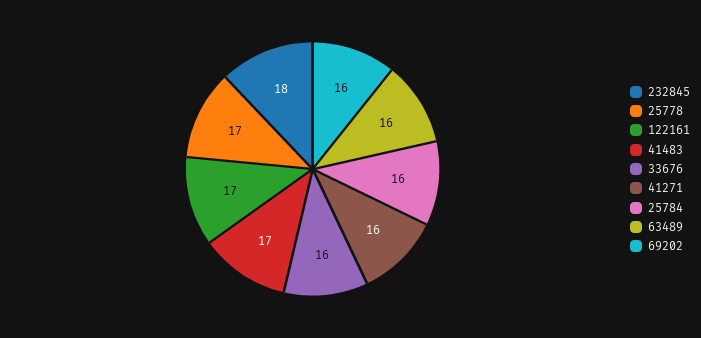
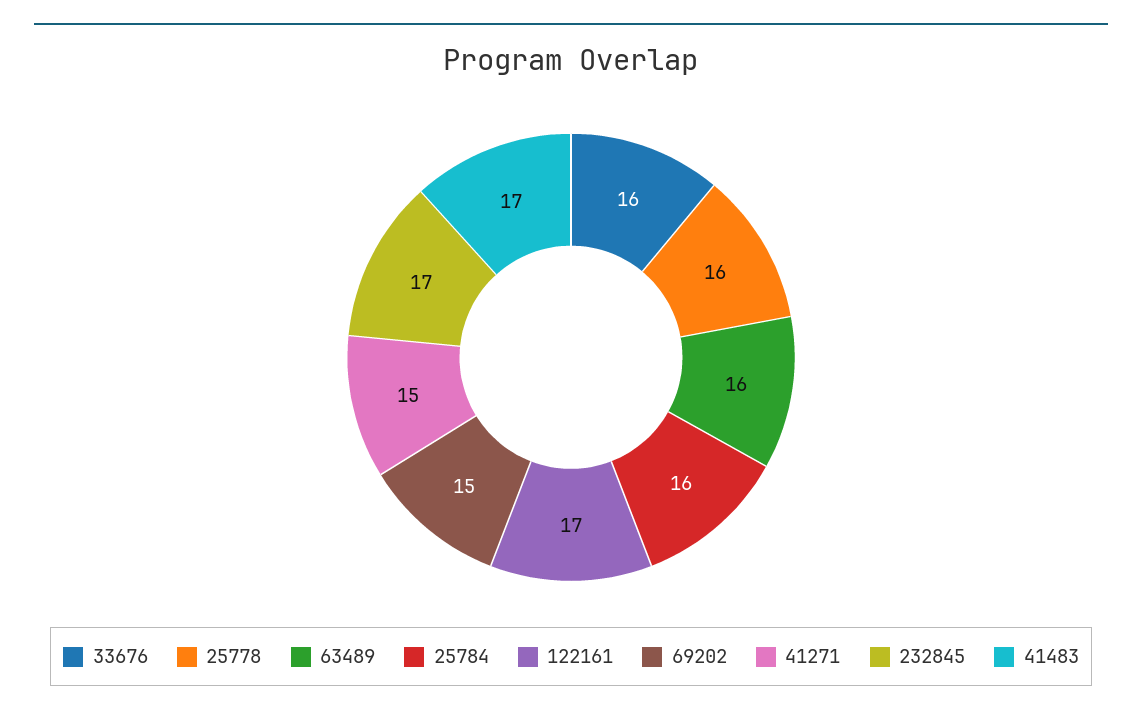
  {
-   "232845": 18,
+   "232845": 17,
-   "25778": 17,
+   "25778": 16,
    "122161": 17,
    "41483": 17,
    "33676": 16,
-   "41271": 16,
+   "41271": 15,
    "25784": 16,
    "63489": 16,
-   "69202": 16
+   "69202": 15
  }

